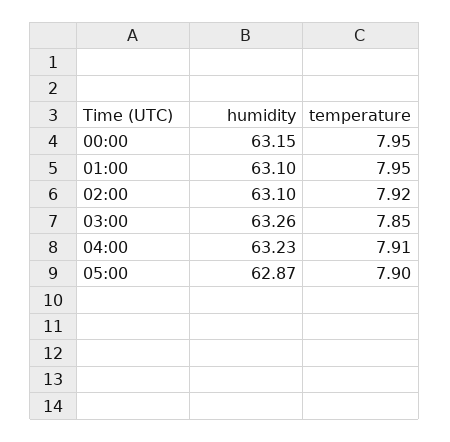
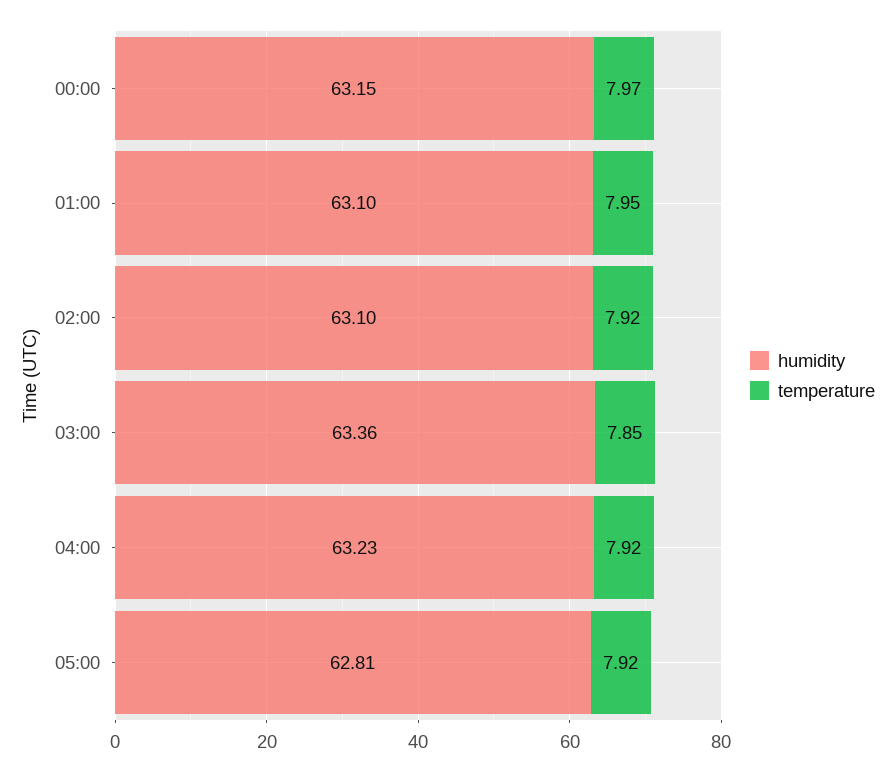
  {
    "humidity": {
      "00:00": 63.15,
      "01:00": 63.1,
      "02:00": 63.1,
-     "03:00": 63.26,
+     "03:00": 63.36,
      "04:00": 63.23,
-     "05:00": 62.87
+     "05:00": 62.81
    },
    "temperature": {
-     "00:00": 7.95,
+     "00:00": 7.97,
      "01:00": 7.95,
      "02:00": 7.92,
      "03:00": 7.85,
-     "04:00": 7.91,
+     "04:00": 7.92,
-     "05:00": 7.9
+     "05:00": 7.92
    }
  }

